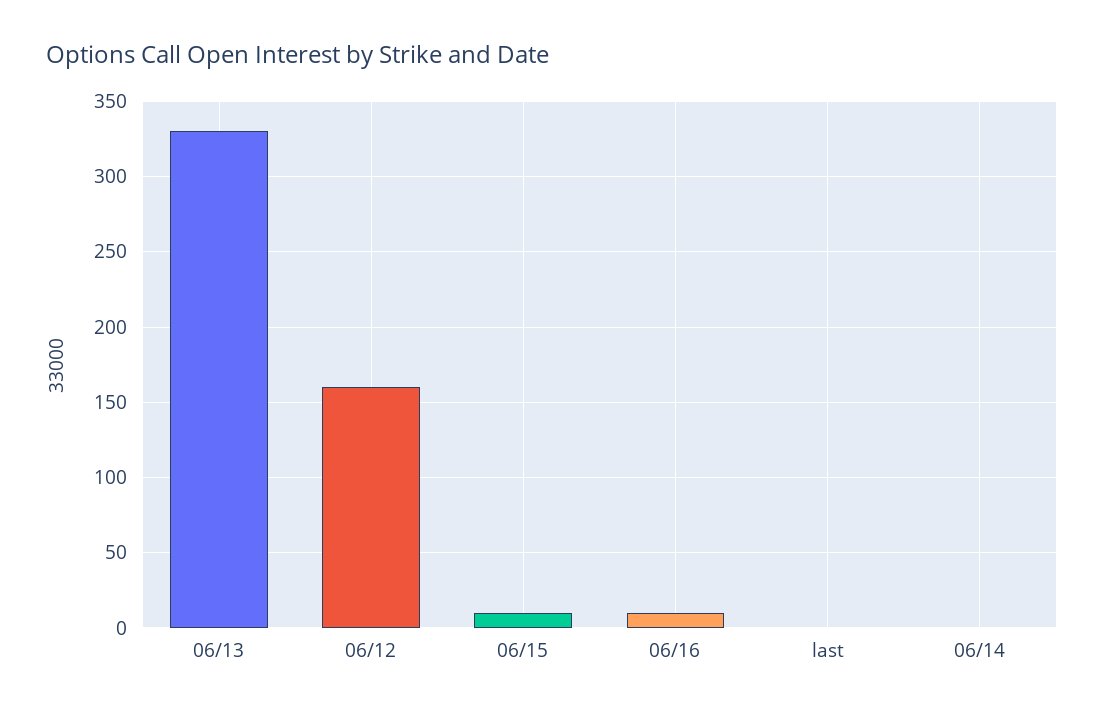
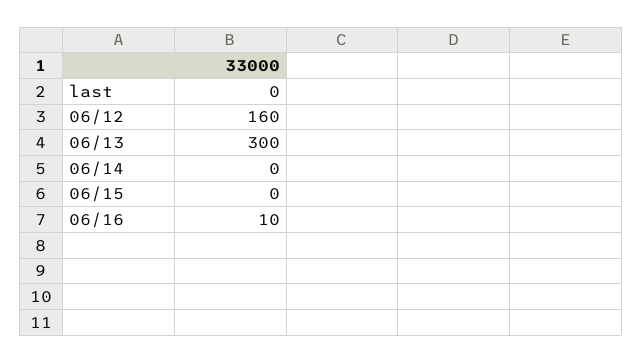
  {
-   "06/13": 330,
+   "06/13": 300,
    "06/12": 160,
-   "06/15": 10,
+   "06/15": 0,
    "06/16": 10,
    "last": 0,
    "06/14": 0
  }

